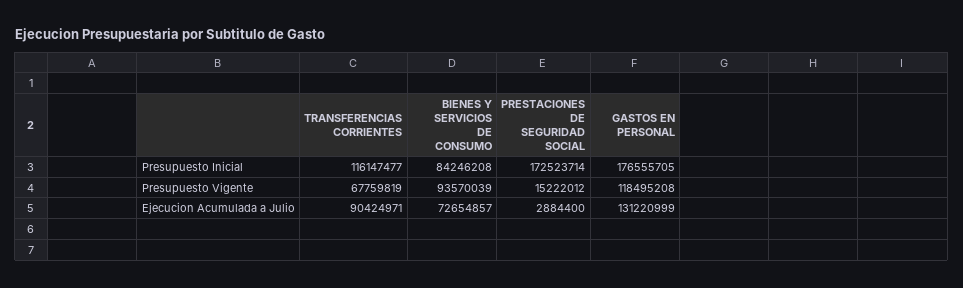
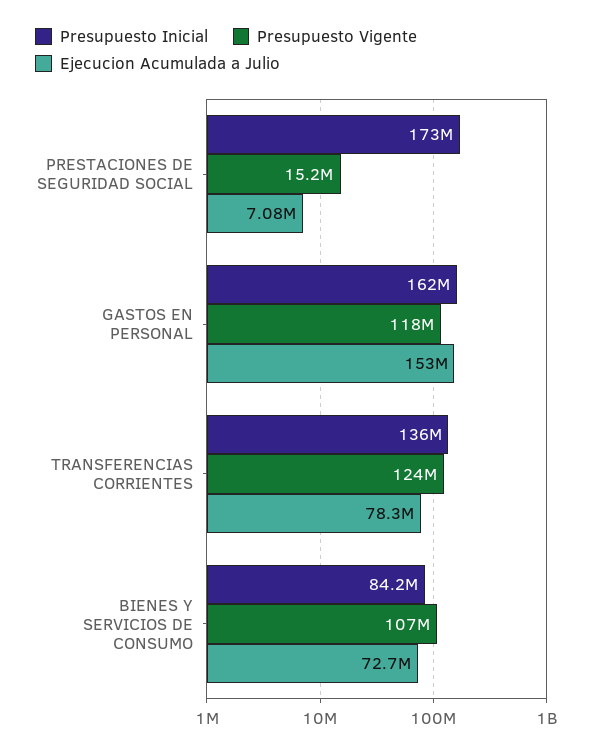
  {
    "Presupuesto Inicial": {
-     "TRANSFERENCIAS CORRIENTES": 116147477,
+     "TRANSFERENCIAS CORRIENTES": 136000000,
      "BIENES Y SERVICIOS DE CONSUMO": 84246208,
      "PRESTACIONES DE SEGURIDAD SOCIAL": 172523714,
-     "GASTOS EN PERSONAL": 176555705
+     "GASTOS EN PERSONAL": 162000000
    },
    "Presupuesto Vigente": {
-     "TRANSFERENCIAS CORRIENTES": 67759819,
+     "TRANSFERENCIAS CORRIENTES": 124000000,
-     "BIENES Y SERVICIOS DE CONSUMO": 93570039,
+     "BIENES Y SERVICIOS DE CONSUMO": 107000000,
      "PRESTACIONES DE SEGURIDAD SOCIAL": 15222012,
      "GASTOS EN PERSONAL": 118495208
    },
    "Ejecucion Acumulada a Julio": {
-     "TRANSFERENCIAS CORRIENTES": 90424971,
+     "TRANSFERENCIAS CORRIENTES": 78300000,
      "BIENES Y SERVICIOS DE CONSUMO": 72654857,
-     "PRESTACIONES DE SEGURIDAD SOCIAL": 2884400,
+     "PRESTACIONES DE SEGURIDAD SOCIAL": 7080000,
-     "GASTOS EN PERSONAL": 131220999
+     "GASTOS EN PERSONAL": 153000000
    }
  }

